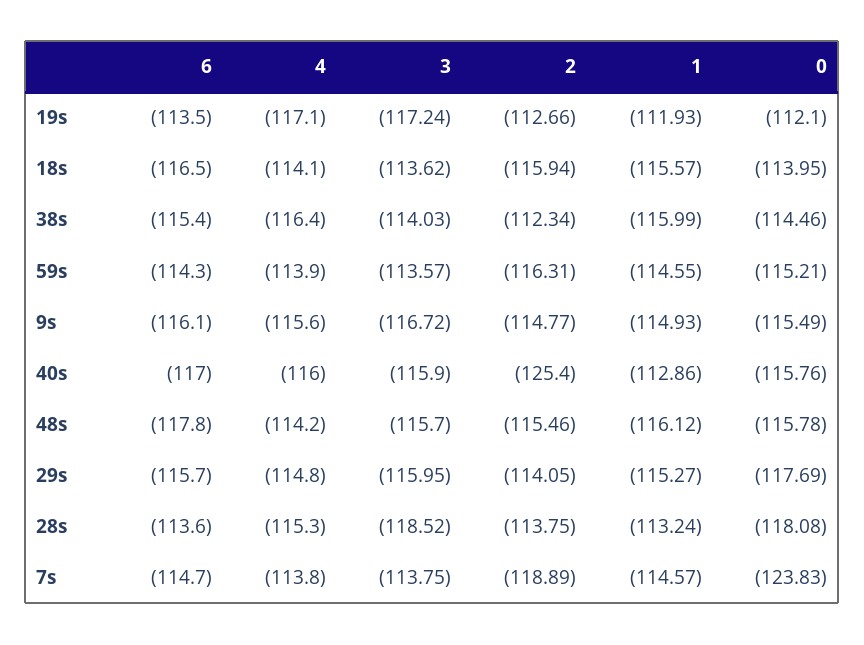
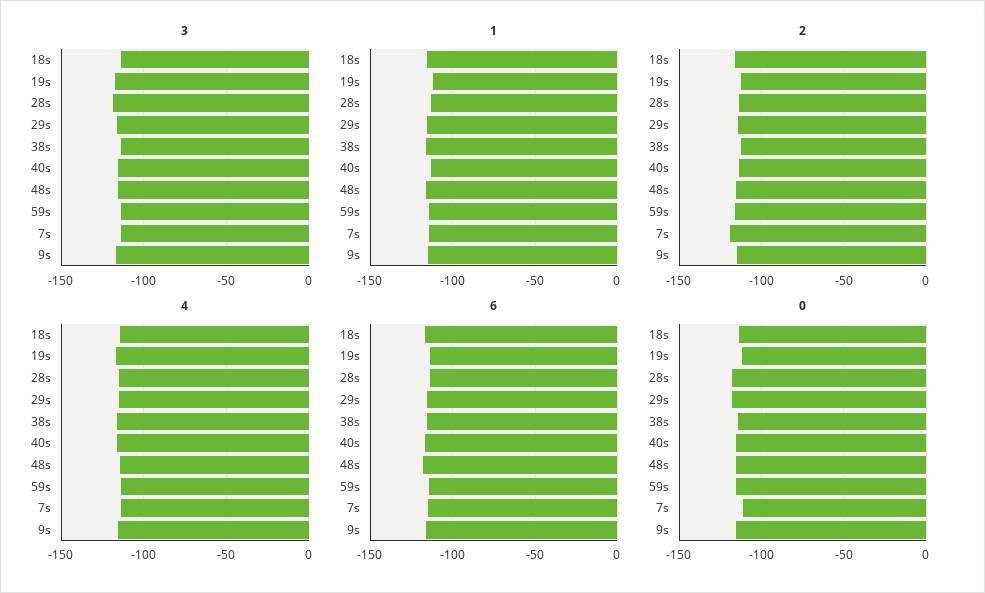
  {
    "6": {
      "19s": -113.5,
      "18s": -116.5,
      "38s": -115.4,
      "59s": -114.3,
      "9s": -116.1,
      "40s": -117,
      "48s": -117.8,
      "29s": -115.7,
      "28s": -113.6,
      "7s": -114.7
    },
    "4": {
      "19s": -117.1,
      "18s": -114.1,
      "38s": -116.4,
      "59s": -113.9,
      "9s": -115.6,
      "40s": -116,
      "48s": -114.2,
      "29s": -114.8,
      "28s": -115.3,
      "7s": -113.8
    },
    "3": {
      "19s": -117.24,
      "18s": -113.62,
      "38s": -114.03,
      "59s": -113.57,
      "9s": -116.72,
      "40s": -115.9,
      "48s": -115.7,
      "29s": -115.95,
      "28s": -118.52,
      "7s": -113.75
    },
    "2": {
      "19s": -112.66,
      "18s": -115.94,
      "38s": -112.34,
      "59s": -116.31,
      "9s": -114.77,
-     "40s": -125.4,
+     "40s": -115,
      "48s": -115.46,
      "29s": -114.05,
      "28s": -113.75,
      "7s": -118.89
    },
    "1": {
      "19s": -111.93,
      "18s": -115.57,
      "38s": -115.99,
      "59s": -114.55,
      "9s": -114.93,
      "40s": -112.86,
      "48s": -116.12,
      "29s": -115.27,
      "28s": -113.24,
      "7s": -114.57
    },
    "0": {
      "19s": -112.1,
      "18s": -113.95,
      "38s": -114.46,
      "59s": -115.21,
      "9s": -115.49,
      "40s": -115.76,
      "48s": -115.78,
      "29s": -117.69,
      "28s": -118.08,
-     "7s": -123.83
+     "7s": -110
    }
  }

